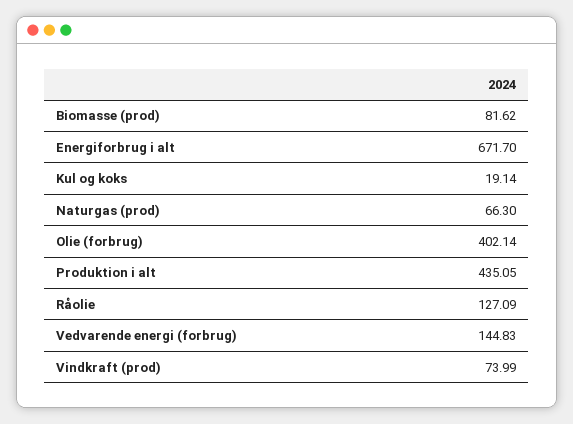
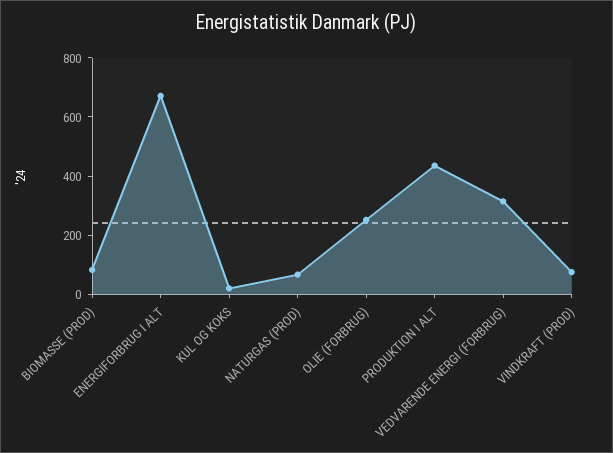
  {
    "Biomasse (prod)": 81.62,
    "Energiforbrug i alt": 671.7,
    "Kul og koks": 19.14,
    "Naturgas (prod)": 66.3,
-   "Olie (forbrug)": 402.14,
+   "Olie (forbrug)": 250,
    "Produktion i alt": 435.05,
-   "Råolie": 127.09,
-   "Vedvarende energi (forbrug)": 144.83,
+   "Vedvarende energi (forbrug)": 300,
    "Vindkraft (prod)": 73.99
  }

